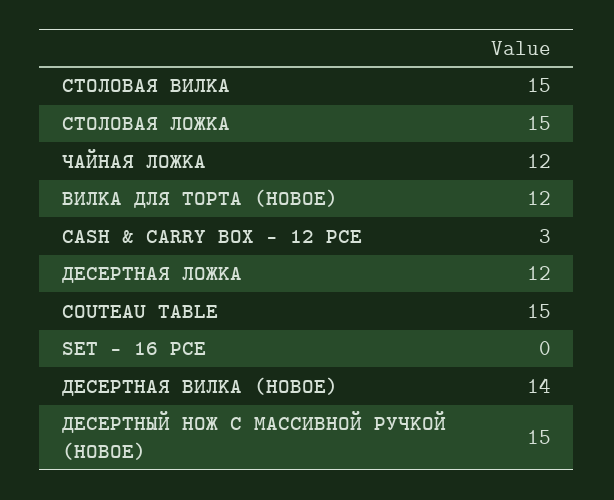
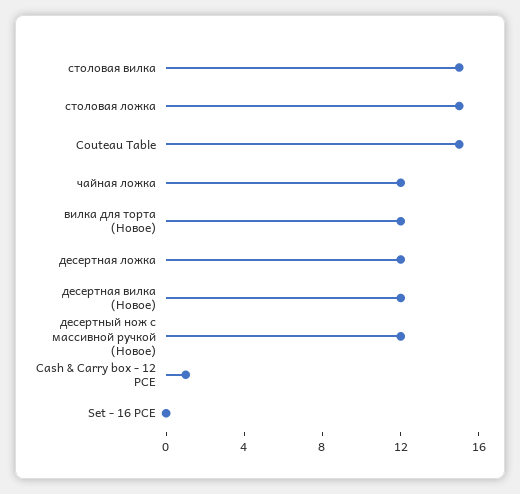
  {
    "СТОЛОВАЯ ВИЛКА": 15,
    "СТОЛОВАЯ ЛОЖКА": 15,
    "ЧАЙНАЯ ЛОЖКА": 12,
    "ВИЛКА ДЛЯ ТОРТА (НОВОЕ)": 12,
-   "CASH & CARRY BOX - 12 PCE": 3,
+   "CASH & CARRY BOX - 12 PCE": 1,
    "ДЕСЕРТНАЯ ЛОЖКА": 12,
    "COUTEAU TABLE": 15,
    "SET - 16 PCE": 0,
-   "ДЕСЕРТНАЯ ВИЛКА (НОВОЕ)": 14,
+   "ДЕСЕРТНАЯ ВИЛКА (НОВОЕ)": 12,
-   "ДЕСЕРТНЫЙ НОЖ С МАССИВНОЙ РУЧКОЙ (НОВОЕ)": 15
+   "ДЕСЕРТНЫЙ НОЖ С МАССИВНОЙ РУЧКОЙ (НОВОЕ)": 12
  }

